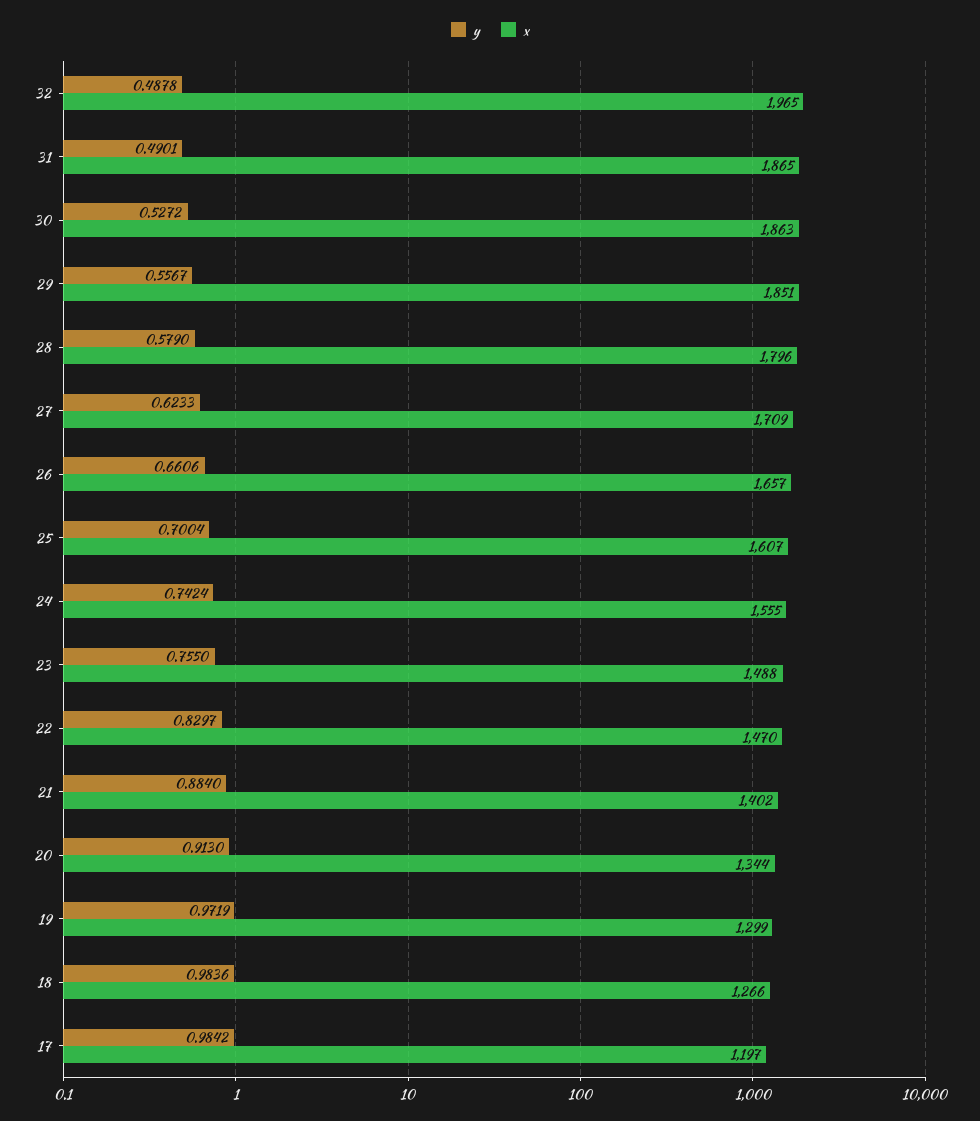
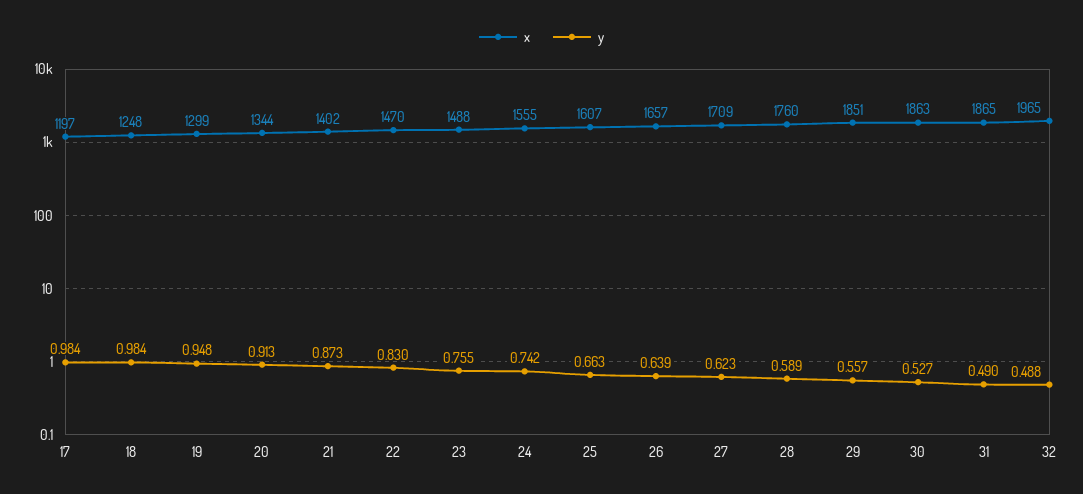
  {
    "y": {
      "32": 0.4878,
      "31": 0.4901,
      "30": 0.5272,
      "29": 0.5567,
-     "28": 0.579,
+     "28": 0.589,
      "27": 0.6233,
-     "26": 0.6606,
+     "26": 0.639,
-     "25": 0.7004,
+     "25": 0.663,
      "24": 0.7424,
      "23": 0.755,
      "22": 0.8297,
-     "21": 0.884,
+     "21": 0.873,
      "20": 0.913,
-     "19": 0.9719,
+     "19": 0.948,
      "18": 0.9836,
      "17": 0.9842
    },
    "x": {
      "32": 1965,
      "31": 1865,
      "30": 1863,
      "29": 1851,
-     "28": 1796,
+     "28": 1760,
      "27": 1709,
      "26": 1657,
      "25": 1607,
      "24": 1555,
      "23": 1488,
      "22": 1470,
      "21": 1402,
      "20": 1344,
      "19": 1299,
-     "18": 1266,
+     "18": 1248,
      "17": 1197
    }
  }

